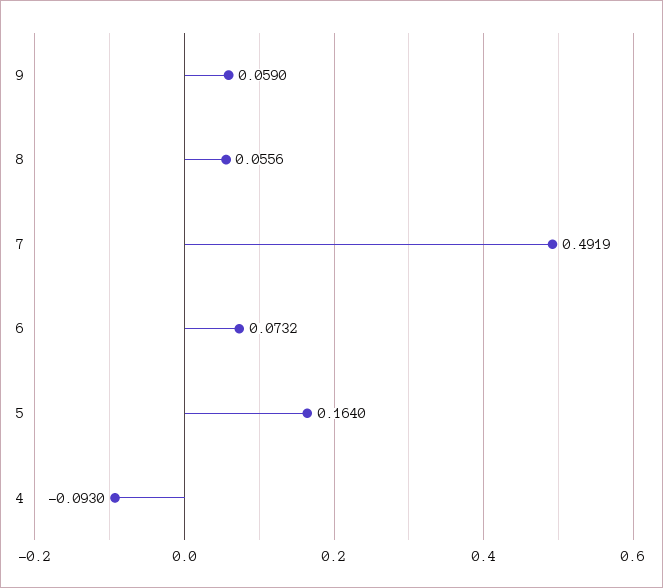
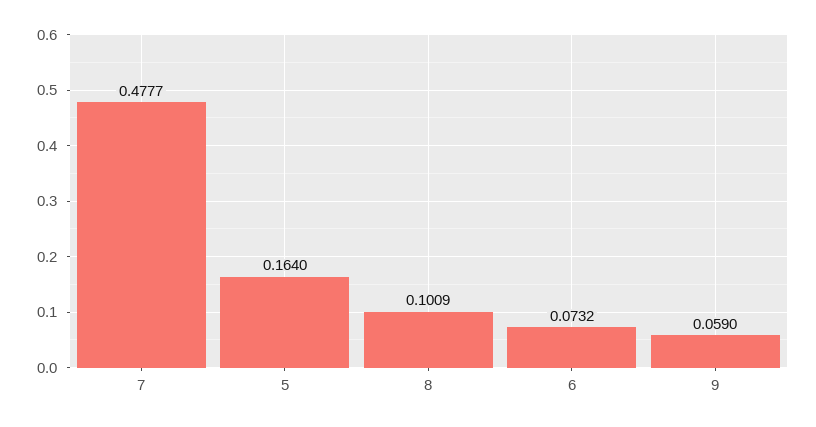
  {
    "9": 0.059,
-   "8": 0.0556,
+   "8": 0.1009,
-   "7": 0.4919,
+   "7": 0.4777,
    "6": 0.0732,
-   "5": 0.164,
+   "5": 0.164
-   "4": -0.093
  }

